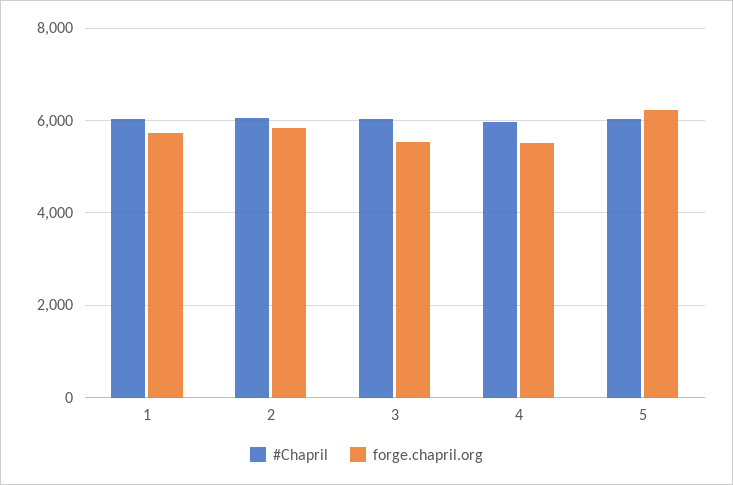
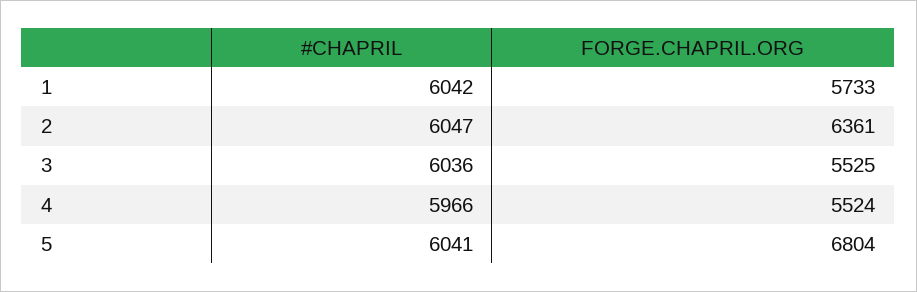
  {
    "#Chapril": {
      "1": 6042,
      "2": 6047,
      "3": 6036,
      "4": 5966,
      "5": 6041
    },
    "forge.chapril.org": {
      "1": 5733,
-     "2": 5800,
+     "2": 6361,
      "3": 5525,
      "4": 5524,
-     "5": 6200
+     "5": 6804
    }
  }

